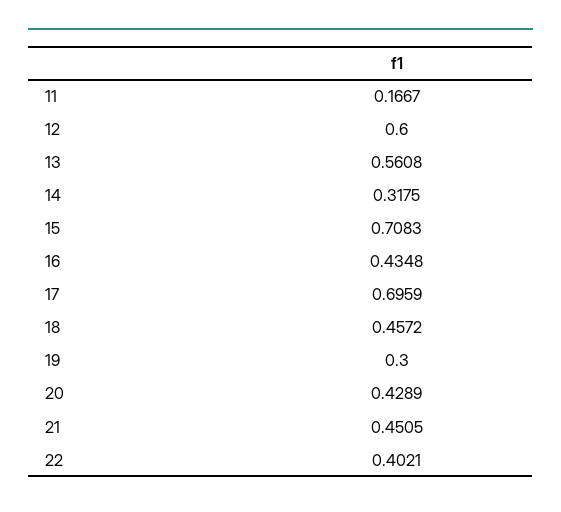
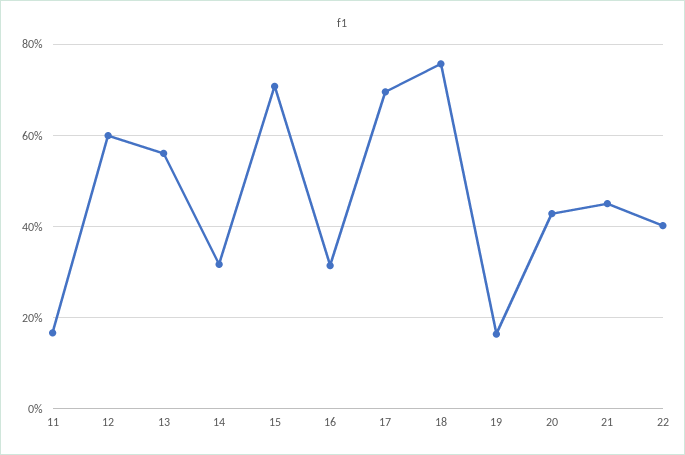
  {
    "11": 0.1667,
    "12": 0.6,
    "13": 0.5608,
    "14": 0.3175,
    "15": 0.7083,
-   "16": 0.4348,
+   "16": 0.32,
    "17": 0.6959,
-   "18": 0.4572,
+   "18": 0.76,
-   "19": 0.3,
+   "19": 0.16,
    "20": 0.4289,
    "21": 0.4505,
    "22": 0.4021
  }

